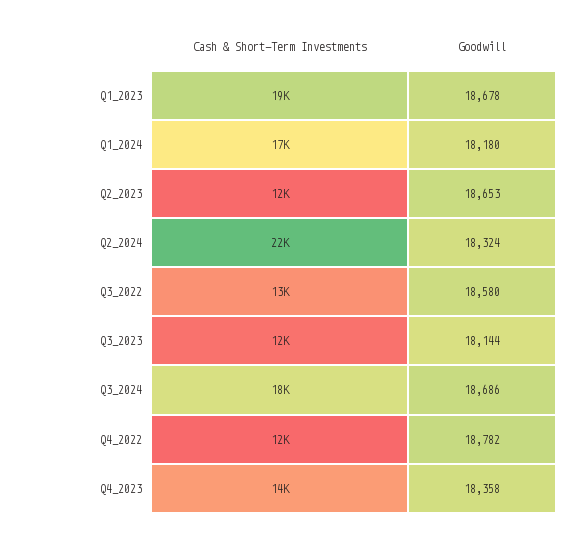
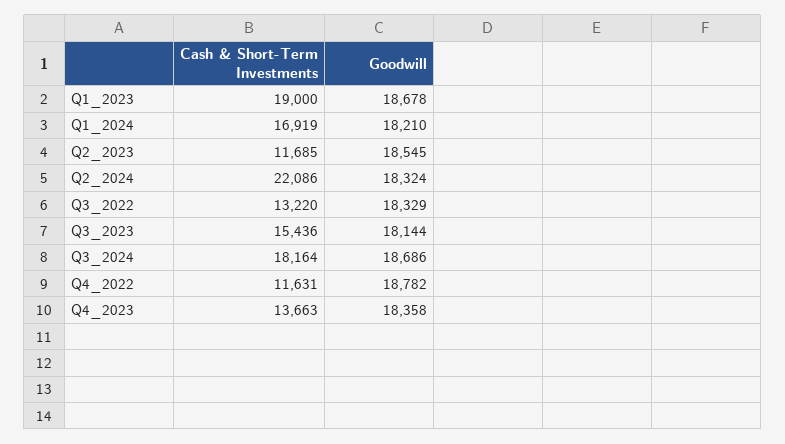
  {
    "Cash & Short-Term Investments": {
      "Q1_2023": 19000,
      "Q1_2024": 16919,
      "Q2_2023": 11685,
      "Q2_2024": 22086,
      "Q3_2022": 13220,
-     "Q3_2023": 12000,
+     "Q3_2023": 15436,
      "Q3_2024": 18164,
      "Q4_2022": 11631,
      "Q4_2023": 13663
    },
    "Goodwill": {
      "Q1_2023": 18678,
-     "Q1_2024": 18180,
+     "Q1_2024": 18210,
-     "Q2_2023": 18653,
+     "Q2_2023": 18545,
      "Q2_2024": 18324,
-     "Q3_2022": 18580,
+     "Q3_2022": 18329,
      "Q3_2023": 18144,
      "Q3_2024": 18686,
      "Q4_2022": 18782,
      "Q4_2023": 18358
    }
  }

